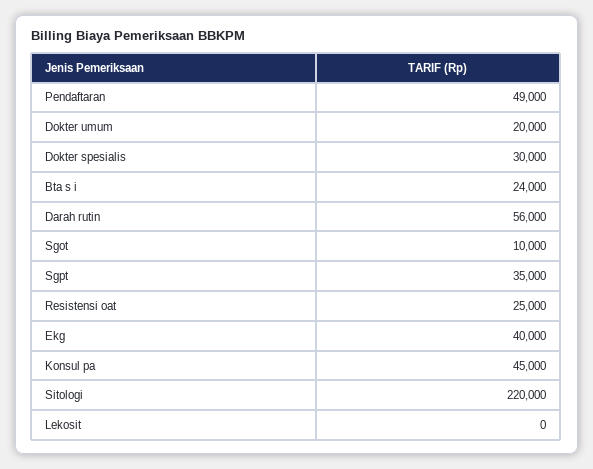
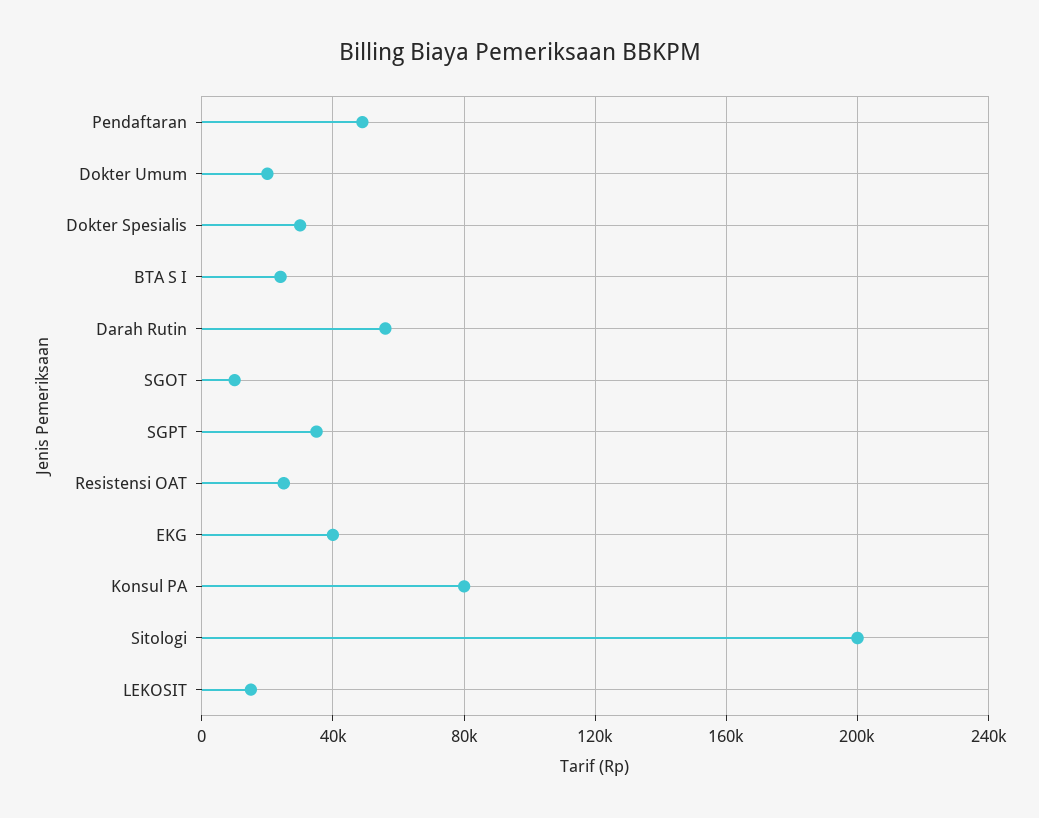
  {
    "Pendaftaran": 49000,
    "Dokter umum": 20000,
    "Dokter spesialis": 30000,
    "Bta s i": 24000,
    "Darah rutin": 56000,
    "Sgot": 10000,
    "Sgpt": 35000,
    "Resistensi oat": 25000,
    "Ekg": 40000,
-   "Konsul pa": 45000,
+   "Konsul pa": 80000,
-   "Sitologi": 220000,
+   "Sitologi": 200000,
-   "Lekosit": 0
+   "Lekosit": 15000
  }

